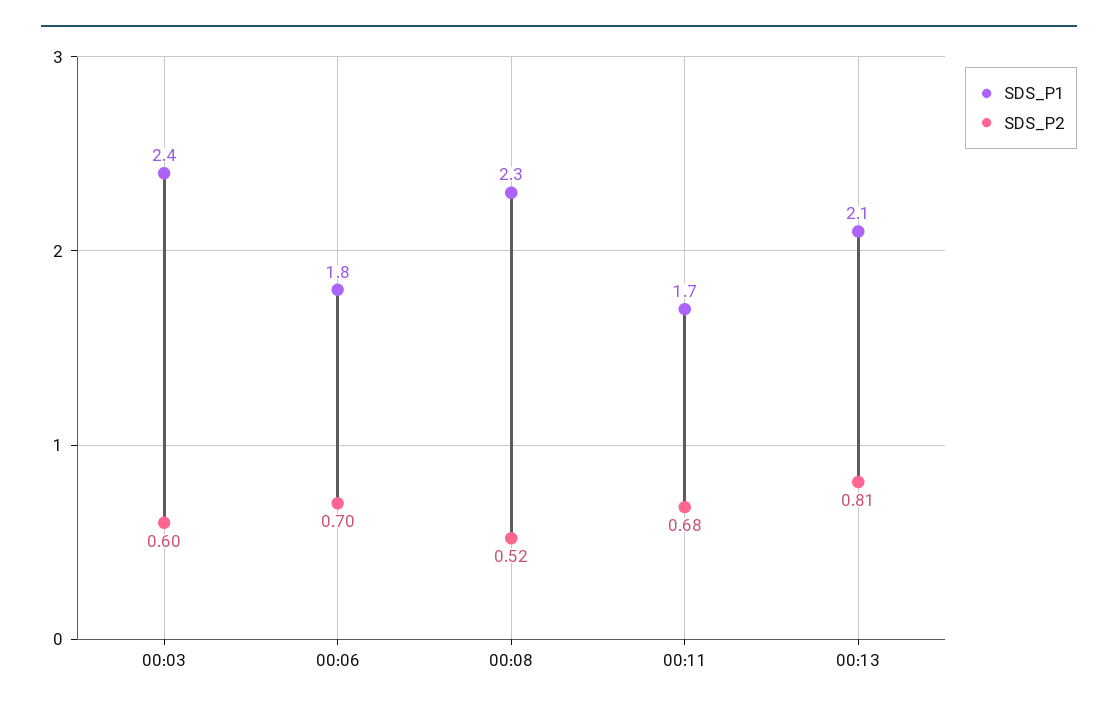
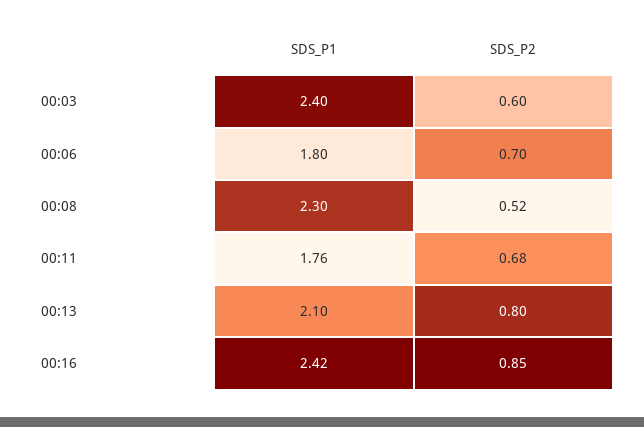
  {
    "SDS_P1": {
      "00:03": 2.4,
      "00:06": 1.8,
      "00:08": 2.3,
-     "00:11": 1.7,
+     "00:11": 1.76,
-     "00:13": 2.1
+     "00:13": 2.1,
+     "00:16": 2.42
    },
    "SDS_P2": {
      "00:03": 0.6,
      "00:06": 0.7,
      "00:08": 0.52,
      "00:11": 0.68,
-     "00:13": 0.81
+     "00:13": 0.8,
+     "00:16": 0.85
    }
  }

